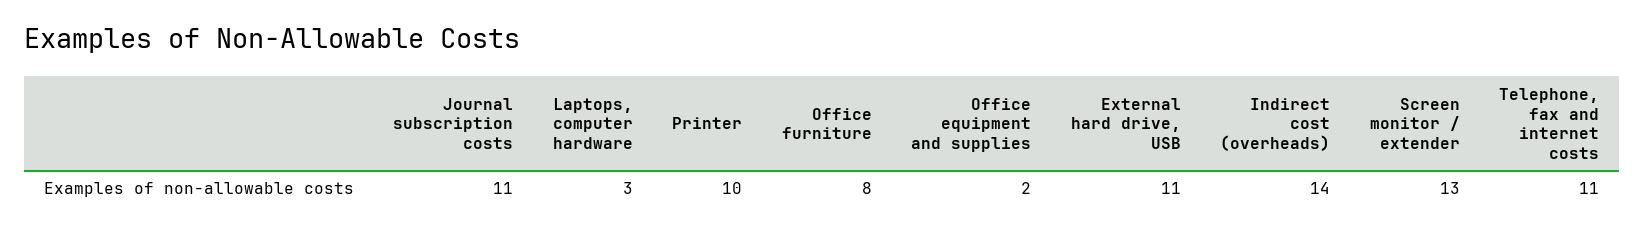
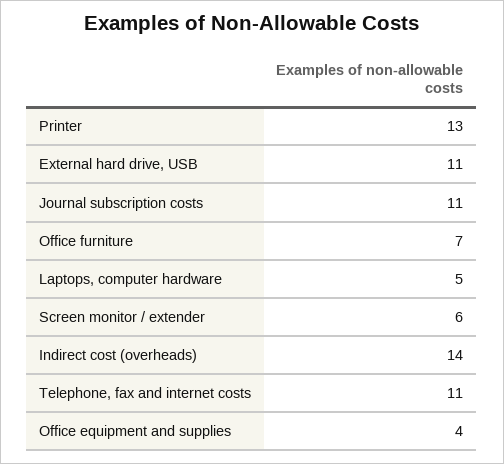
  {
    "Journal subscription costs": 11,
-   "Laptops, computer hardware": 3,
+   "Laptops, computer hardware": 5,
-   "Printer": 10,
+   "Printer": 13,
-   "Office furniture": 8,
+   "Office furniture": 7,
-   "Office equipment and supplies": 2,
+   "Office equipment and supplies": 4,
    "External hard drive, USB": 11,
    "Indirect cost (overheads)": 14,
-   "Screen monitor / extender": 13,
+   "Screen monitor / extender": 6,
    "Telephone, fax and internet costs": 11
  }

